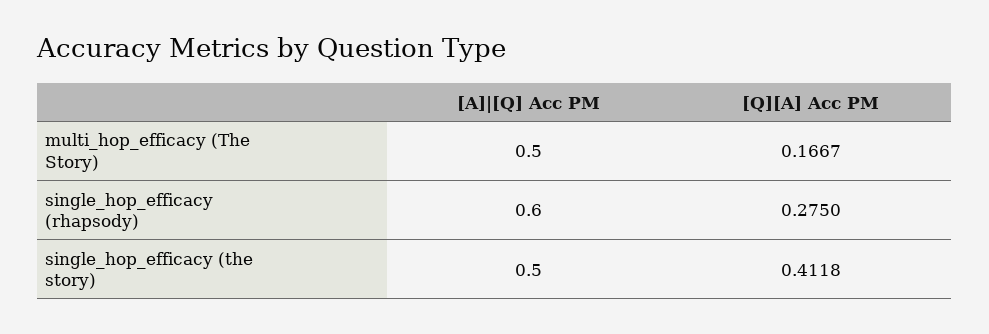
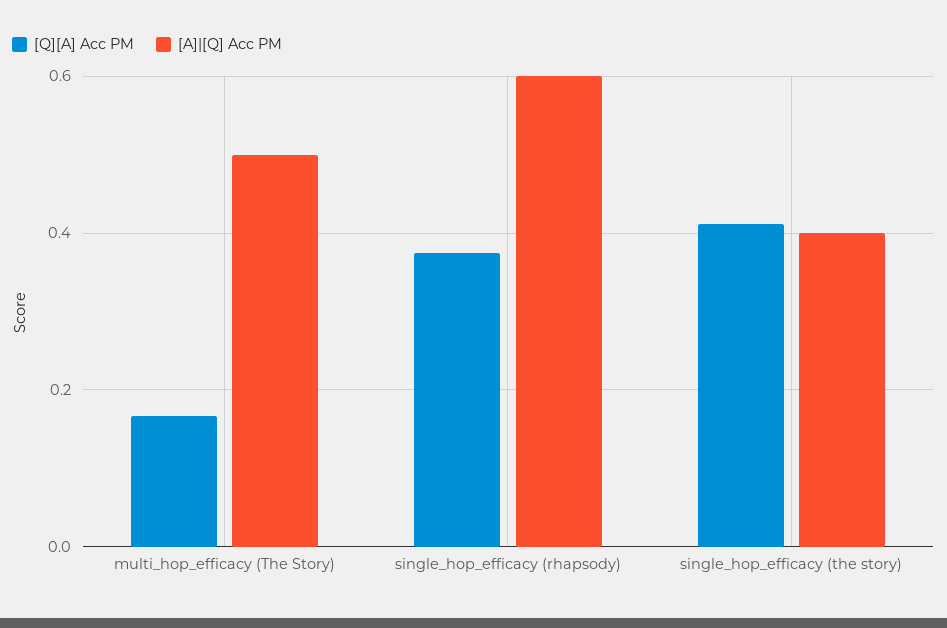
  {
    "[A]|[Q] Acc PM": {
      "multi_hop_efficacy (The Story)": 0.5,
      "single_hop_efficacy (rhapsody)": 0.6,
-     "single_hop_efficacy (the story)": 0.5
+     "single_hop_efficacy (the story)": 0.4
    },
    "[Q][A] Acc PM": {
      "multi_hop_efficacy (The Story)": 0.1667,
-     "single_hop_efficacy (rhapsody)": 0.275,
+     "single_hop_efficacy (rhapsody)": 0.38,
      "single_hop_efficacy (the story)": 0.4118
    }
  }

